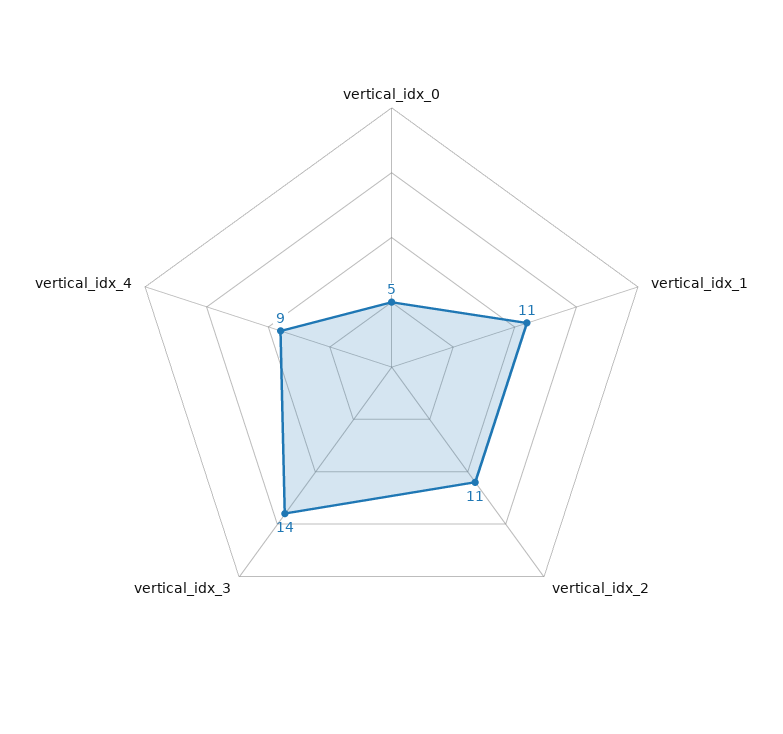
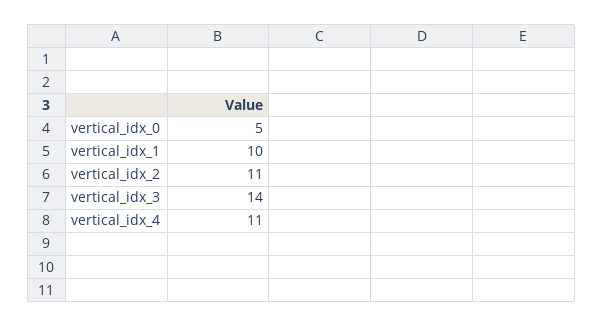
  {
    "vertical_idx_0": 5,
-   "vertical_idx_1": 11,
+   "vertical_idx_1": 10,
    "vertical_idx_2": 11,
    "vertical_idx_3": 14,
-   "vertical_idx_4": 9
+   "vertical_idx_4": 11
  }

